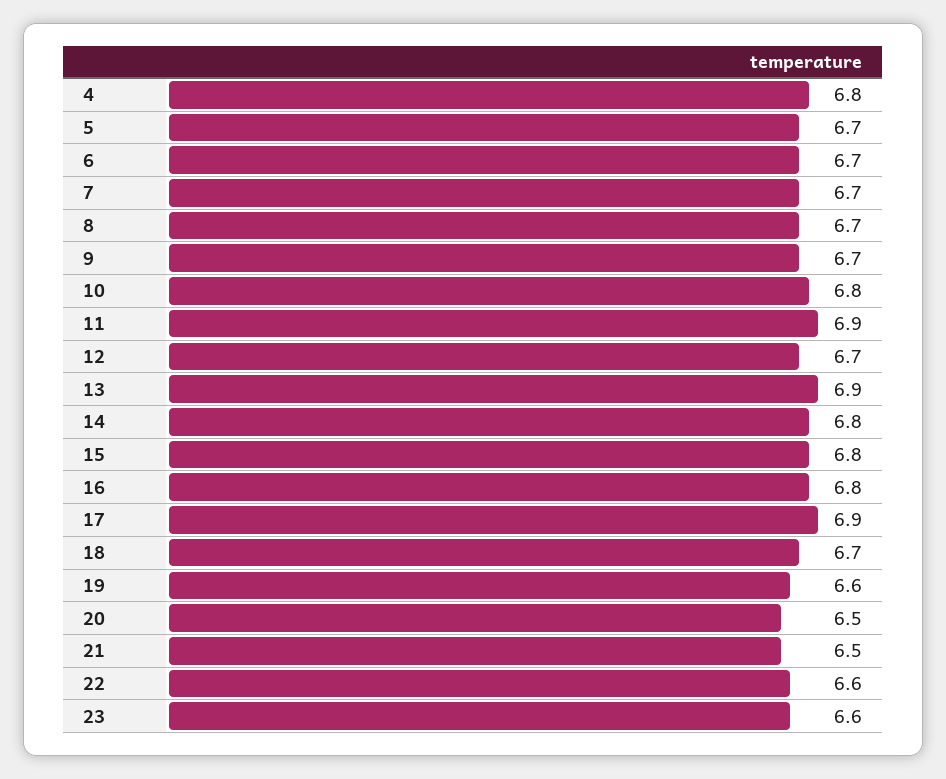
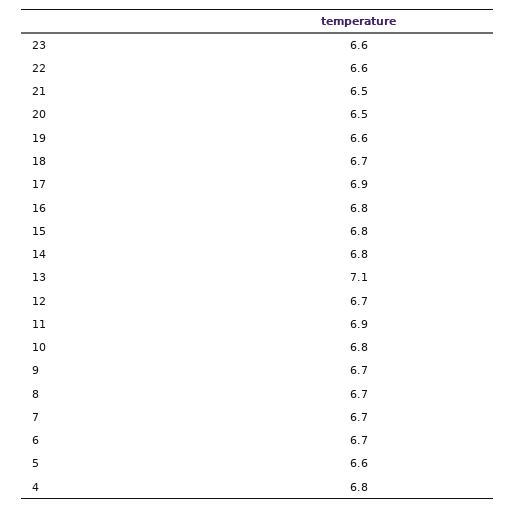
  {
    "4": 6.8,
-   "5": 6.7,
+   "5": 6.6,
    "6": 6.7,
    "7": 6.7,
    "8": 6.7,
    "9": 6.7,
    "10": 6.8,
    "11": 6.9,
    "12": 6.7,
-   "13": 6.9,
+   "13": 7.1,
    "14": 6.8,
    "15": 6.8,
    "16": 6.8,
    "17": 6.9,
    "18": 6.7,
    "19": 6.6,
    "20": 6.5,
    "21": 6.5,
    "22": 6.6,
    "23": 6.6
  }

